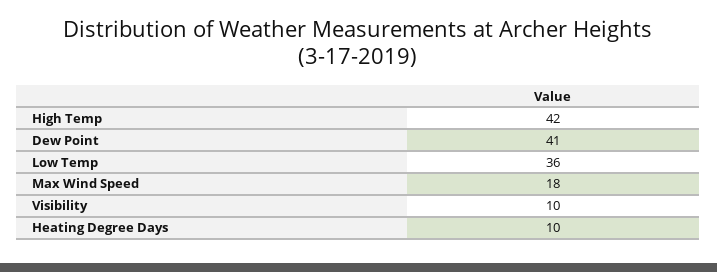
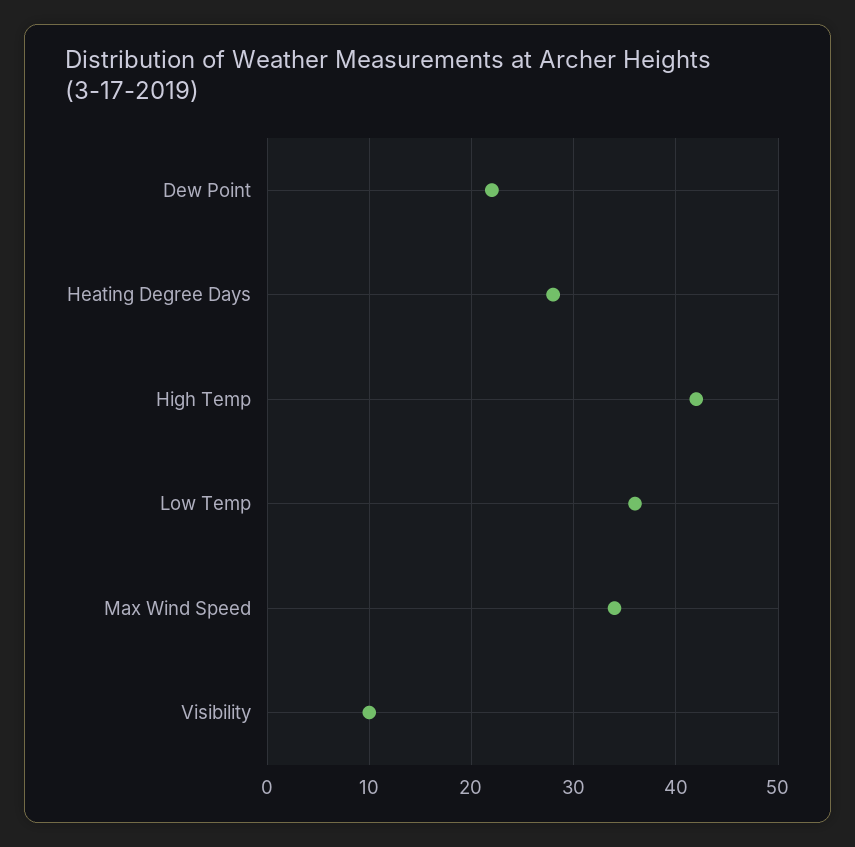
  {
    "High Temp": 42,
-   "Dew Point": 41,
+   "Dew Point": 22,
    "Low Temp": 36,
-   "Max Wind Speed": 18,
+   "Max Wind Speed": 34,
    "Visibility": 10,
-   "Heating Degree Days": 10
+   "Heating Degree Days": 28
  }

